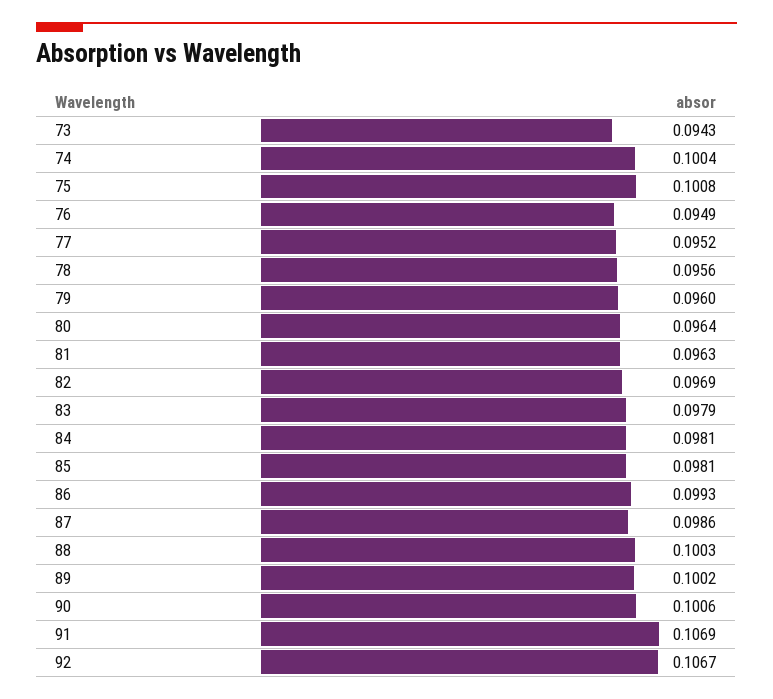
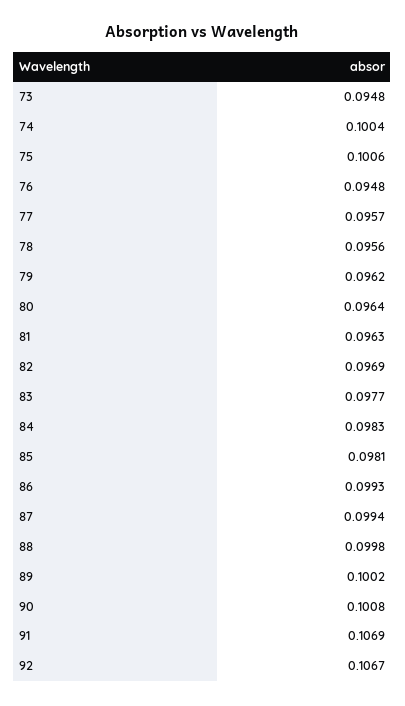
  {
-   "73": 0.0943,
+   "73": 0.0948,
    "74": 0.1004,
-   "75": 0.1008,
+   "75": 0.1006,
-   "76": 0.0949,
+   "76": 0.0948,
-   "77": 0.0952,
+   "77": 0.0957,
    "78": 0.0956,
-   "79": 0.096,
+   "79": 0.0962,
    "80": 0.0964,
    "81": 0.0963,
    "82": 0.0969,
-   "83": 0.0979,
+   "83": 0.0977,
-   "84": 0.0981,
+   "84": 0.0983,
    "85": 0.0981,
    "86": 0.0993,
-   "87": 0.0986,
+   "87": 0.0994,
-   "88": 0.1003,
+   "88": 0.0998,
    "89": 0.1002,
-   "90": 0.1006,
+   "90": 0.1008,
    "91": 0.1069,
    "92": 0.1067
  }

